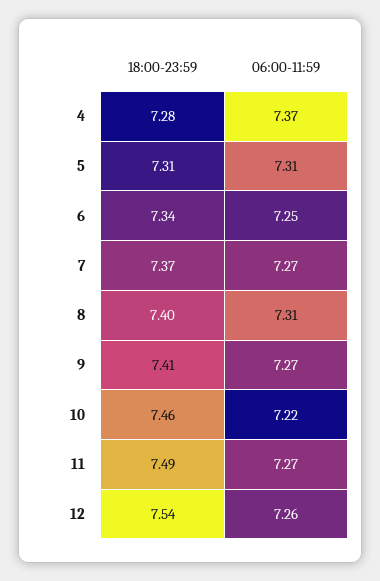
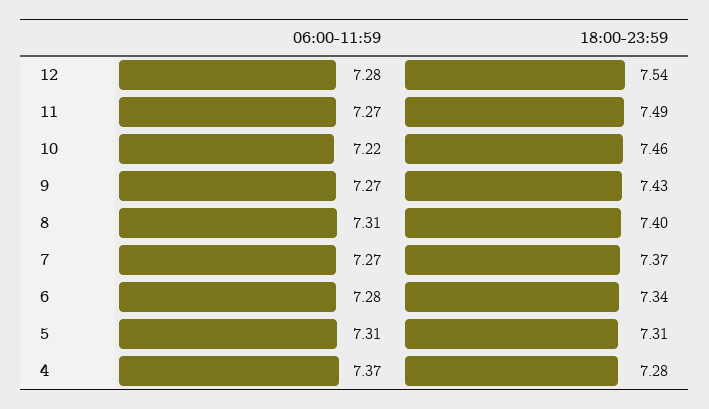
  {
    "18:00-23:59": {
      "4": 7.28,
      "5": 7.31,
      "6": 7.34,
      "7": 7.37,
      "8": 7.4,
-     "9": 7.41,
+     "9": 7.43,
      "10": 7.46,
      "11": 7.49,
      "12": 7.54
    },
    "06:00-11:59": {
      "4": 7.37,
      "5": 7.31,
-     "6": 7.25,
+     "6": 7.28,
      "7": 7.27,
      "8": 7.31,
      "9": 7.27,
      "10": 7.22,
      "11": 7.27,
-     "12": 7.26
+     "12": 7.28
    }
  }

